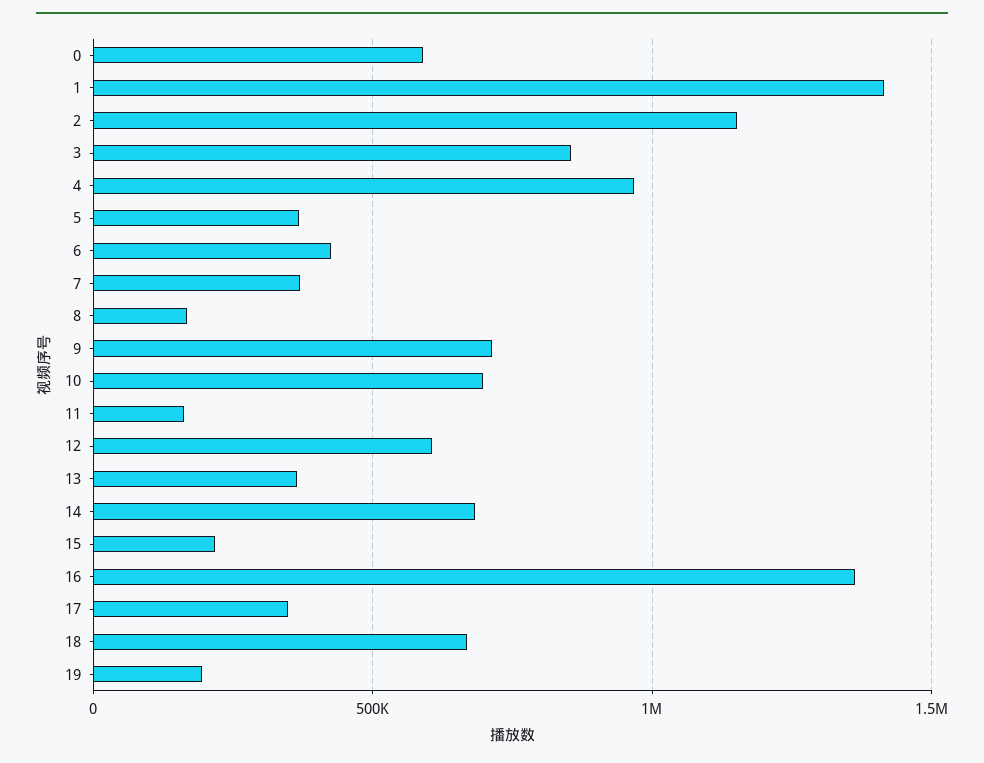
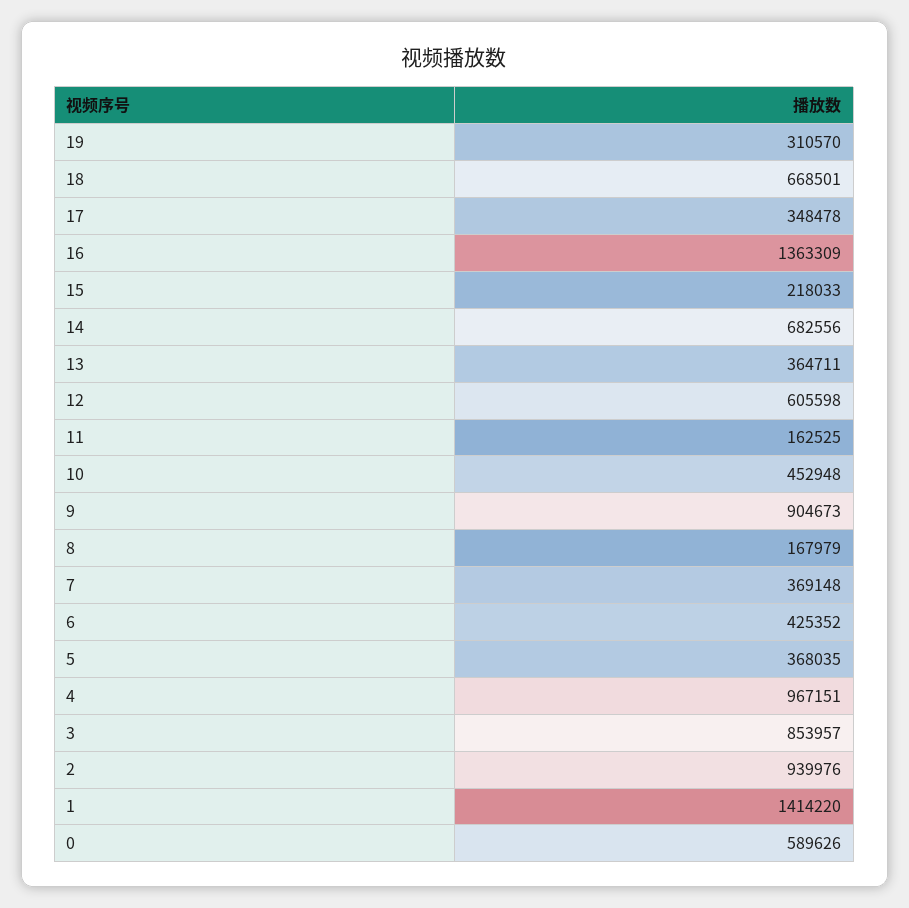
  {
    "0": 589626,
    "1": 1414220,
-   "2": 1150000,
+   "2": 939976,
    "3": 853957,
    "4": 967151,
    "5": 368035,
    "6": 425352,
    "7": 369148,
    "8": 167979,
-   "9": 700000,
+   "9": 904673,
-   "10": 700000,
+   "10": 452948,
    "11": 162525,
    "12": 605598,
    "13": 364711,
    "14": 682556,
    "15": 218033,
    "16": 1363309,
    "17": 348478,
    "18": 668501,
-   "19": 200000
+   "19": 310570
  }

